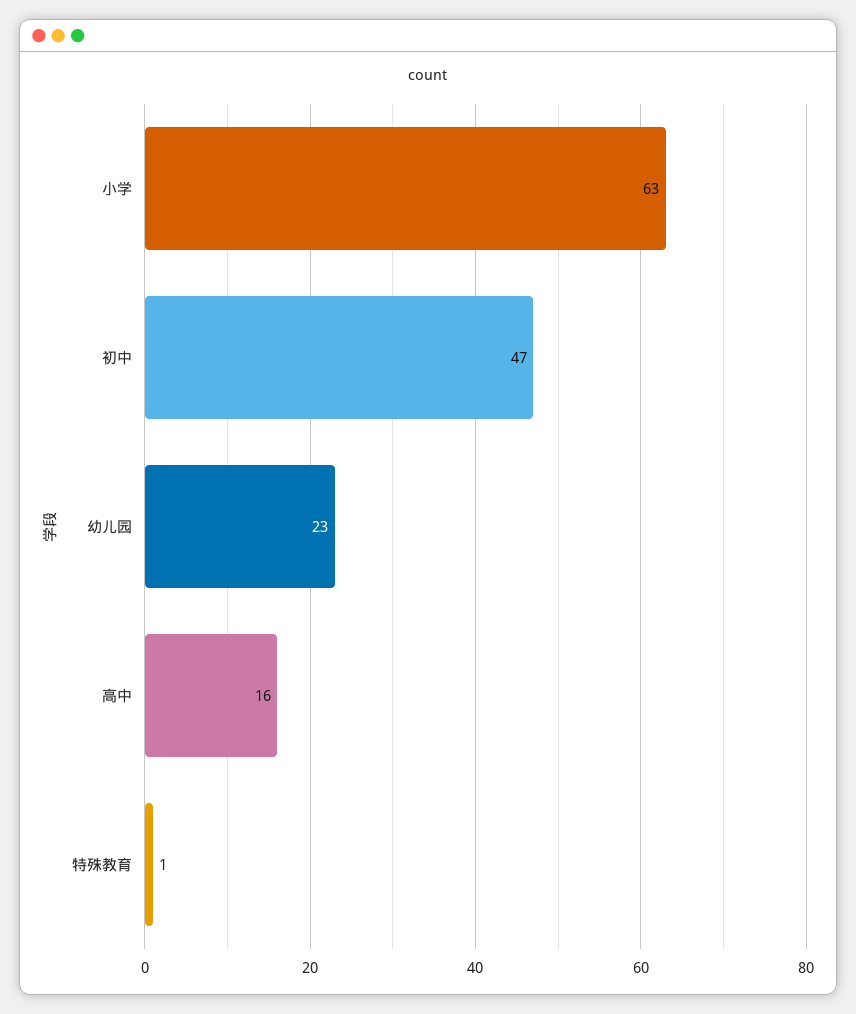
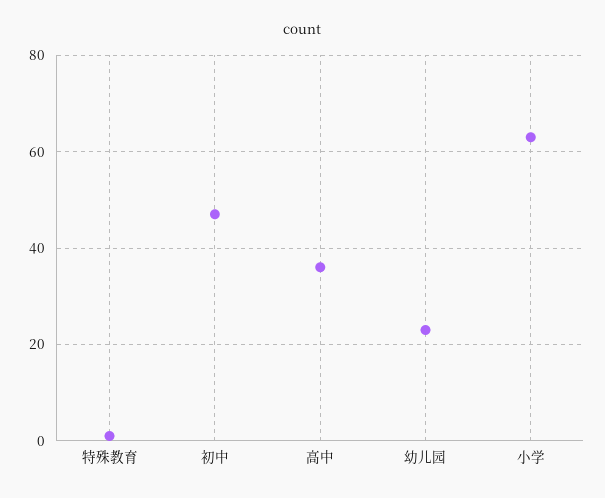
  {
    "小学": 63,
    "初中": 47,
    "幼儿园": 23,
-   "高中": 16,
+   "高中": 35,
    "特殊教育": 1
  }

